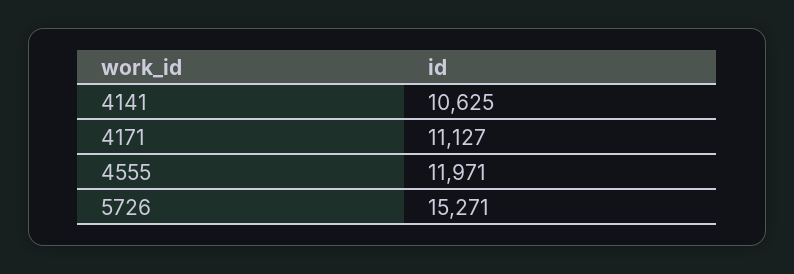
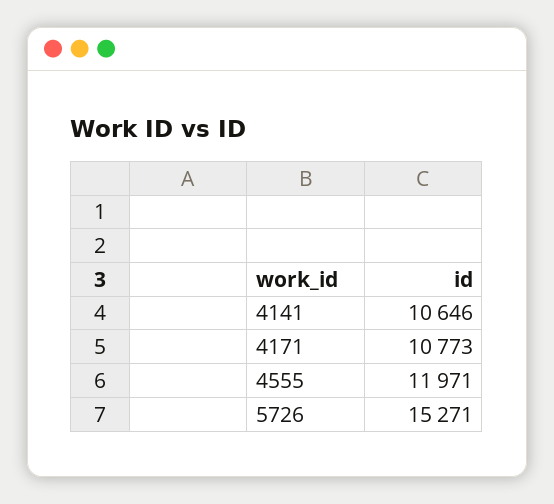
  {
-   "4141": 10625,
+   "4141": 10646,
-   "4171": 11127,
+   "4171": 10773,
    "4555": 11971,
    "5726": 15271
  }

